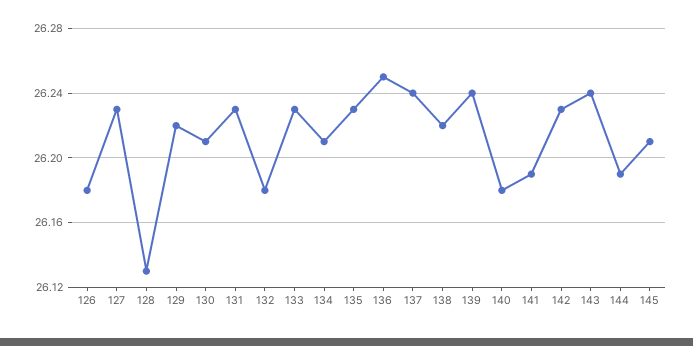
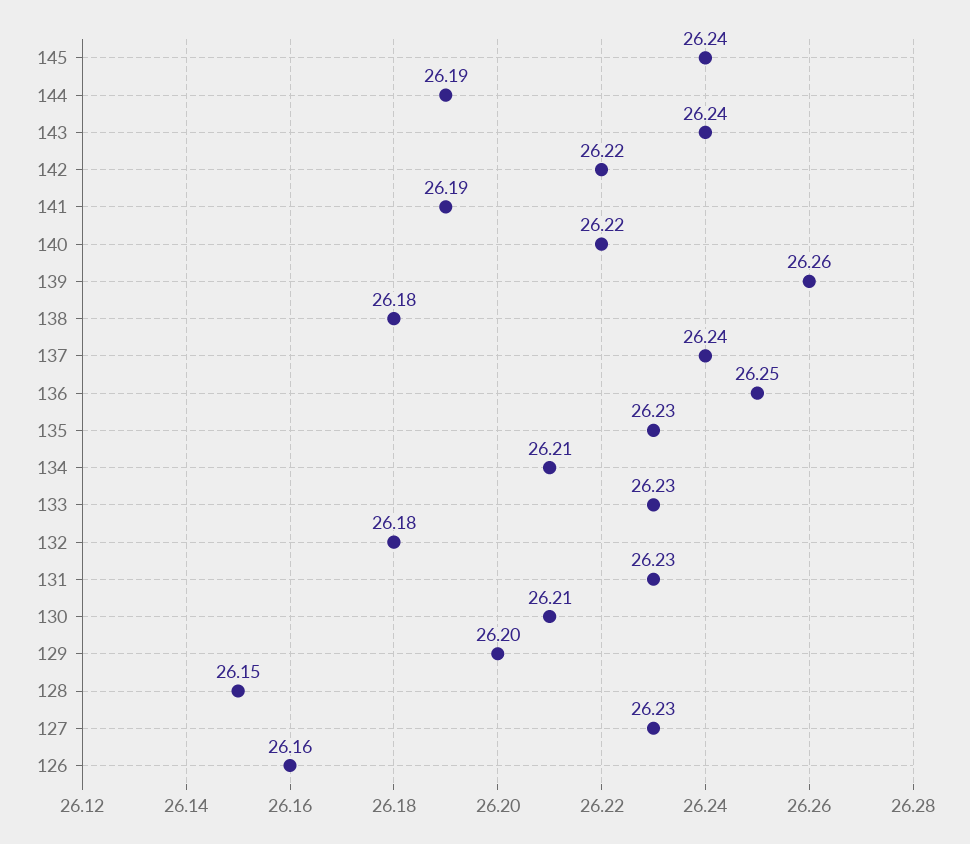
  {
-   "126": 26.18,
+   "126": 26.16,
    "127": 26.23,
-   "128": 26.13,
+   "128": 26.15,
-   "129": 26.22,
+   "129": 26.2,
    "130": 26.21,
    "131": 26.23,
    "132": 26.18,
    "133": 26.23,
    "134": 26.21,
    "135": 26.23,
    "136": 26.25,
    "137": 26.24,
-   "138": 26.22,
+   "138": 26.18,
-   "139": 26.24,
+   "139": 26.26,
-   "140": 26.18,
+   "140": 26.22,
    "141": 26.19,
-   "142": 26.23,
+   "142": 26.22,
    "143": 26.24,
    "144": 26.19,
-   "145": 26.21
+   "145": 26.24
  }

